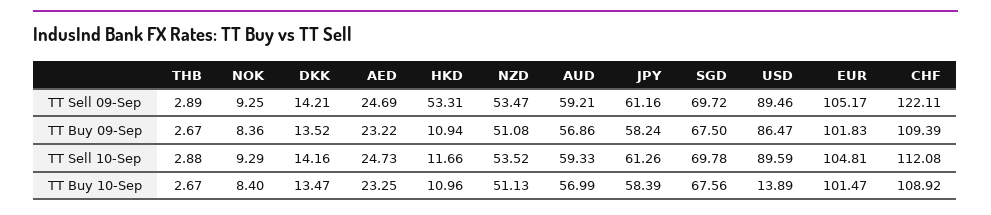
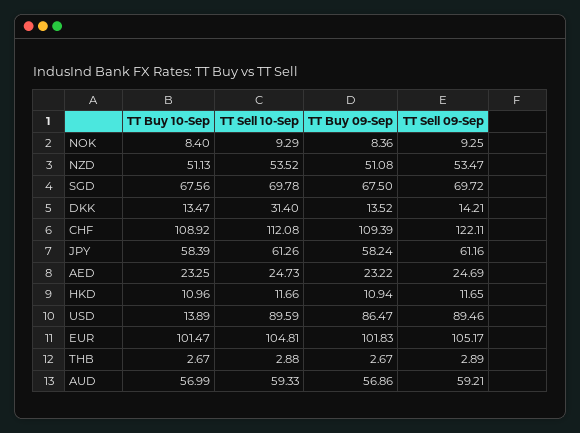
  {
    "THB": {
      "TT Sell 09-Sep": 2.89,
      "TT Buy 09-Sep": 2.67,
      "TT Sell 10-Sep": 2.88,
      "TT Buy 10-Sep": 2.67
    },
    "NOK": {
      "TT Sell 09-Sep": 9.25,
      "TT Buy 09-Sep": 8.36,
      "TT Sell 10-Sep": 9.29,
      "TT Buy 10-Sep": 8.4
    },
    "DKK": {
      "TT Sell 09-Sep": 14.21,
      "TT Buy 09-Sep": 13.52,
-     "TT Sell 10-Sep": 14.16,
+     "TT Sell 10-Sep": 31.4,
      "TT Buy 10-Sep": 13.47
    },
    "AED": {
      "TT Sell 09-Sep": 24.69,
      "TT Buy 09-Sep": 23.22,
      "TT Sell 10-Sep": 24.73,
      "TT Buy 10-Sep": 23.25
    },
    "HKD": {
-     "TT Sell 09-Sep": 53.31,
+     "TT Sell 09-Sep": 11.65,
      "TT Buy 09-Sep": 10.94,
      "TT Sell 10-Sep": 11.66,
      "TT Buy 10-Sep": 10.96
    },
    "NZD": {
      "TT Sell 09-Sep": 53.47,
      "TT Buy 09-Sep": 51.08,
      "TT Sell 10-Sep": 53.52,
      "TT Buy 10-Sep": 51.13
    },
    "AUD": {
      "TT Sell 09-Sep": 59.21,
      "TT Buy 09-Sep": 56.86,
      "TT Sell 10-Sep": 59.33,
      "TT Buy 10-Sep": 56.99
    },
    "JPY": {
      "TT Sell 09-Sep": 61.16,
      "TT Buy 09-Sep": 58.24,
      "TT Sell 10-Sep": 61.26,
      "TT Buy 10-Sep": 58.39
    },
    "SGD": {
      "TT Sell 09-Sep": 69.72,
      "TT Buy 09-Sep": 67.5,
      "TT Sell 10-Sep": 69.78,
      "TT Buy 10-Sep": 67.56
    },
    "USD": {
      "TT Sell 09-Sep": 89.46,
      "TT Buy 09-Sep": 86.47,
      "TT Sell 10-Sep": 89.59,
      "TT Buy 10-Sep": 13.89
    },
    "EUR": {
      "TT Sell 09-Sep": 105.17,
      "TT Buy 09-Sep": 101.83,
      "TT Sell 10-Sep": 104.81,
      "TT Buy 10-Sep": 101.47
    },
    "CHF": {
      "TT Sell 09-Sep": 122.11,
      "TT Buy 09-Sep": 109.39,
      "TT Sell 10-Sep": 112.08,
      "TT Buy 10-Sep": 108.92
    }
  }

